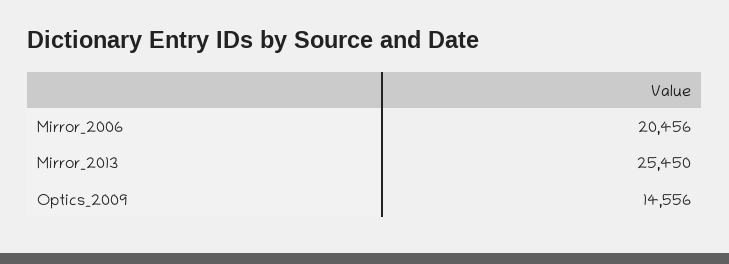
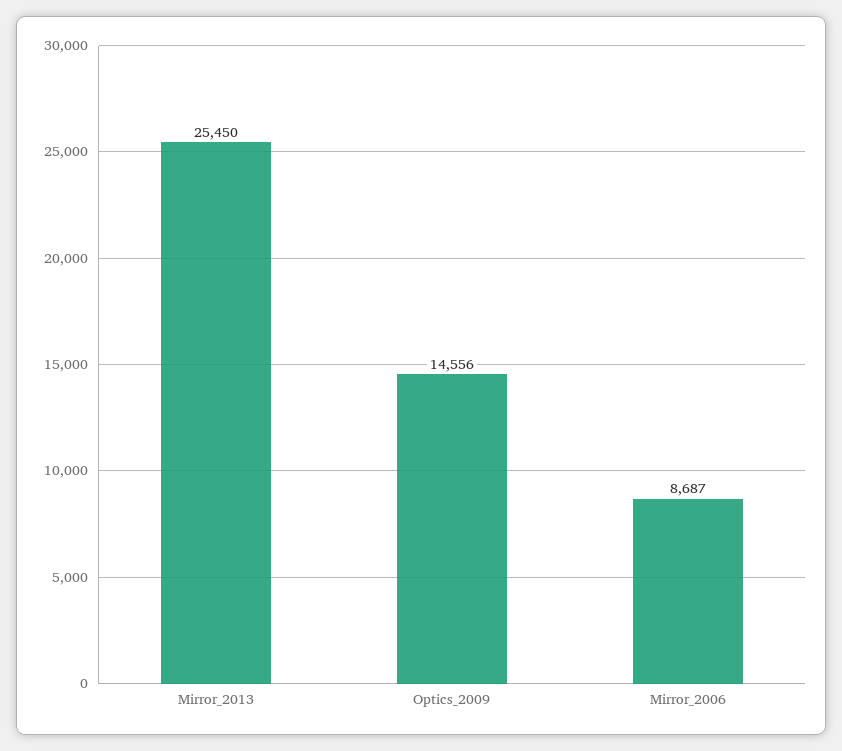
  {
-   "Mirror_2006": 20456,
+   "Mirror_2006": 8687,
    "Mirror_2013": 25450,
    "Optics_2009": 14556
  }

